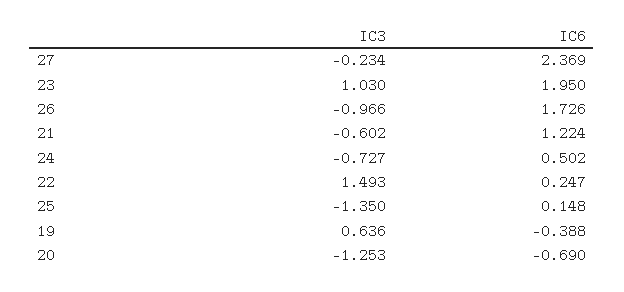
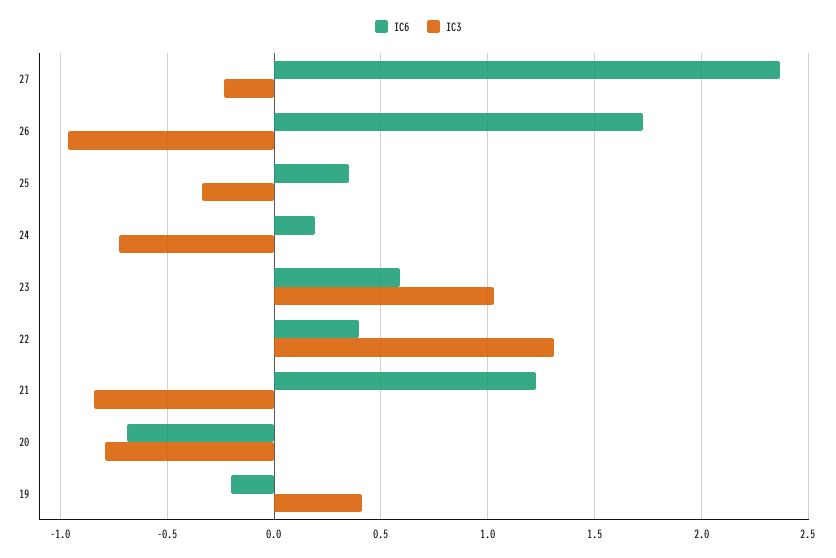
  {
    "IC3": {
      "27": -0.234,
      "23": 1.03,
      "26": -0.966,
-     "21": -0.602,
+     "21": -0.85,
      "24": -0.727,
-     "22": 1.493,
+     "22": 1.3,
-     "25": -1.35,
+     "25": -0.35,
-     "19": 0.636,
+     "19": 0.4,
-     "20": -1.253
+     "20": -0.8
    },
    "IC6": {
      "27": 2.369,
-     "23": 1.95,
+     "23": 0.6,
      "26": 1.726,
      "21": 1.224,
-     "24": 0.502,
+     "24": 0.2,
-     "22": 0.247,
+     "22": 0.4,
-     "25": 0.148,
+     "25": 0.35,
-     "19": -0.388,
+     "19": -0.2,
      "20": -0.69
    }
  }

